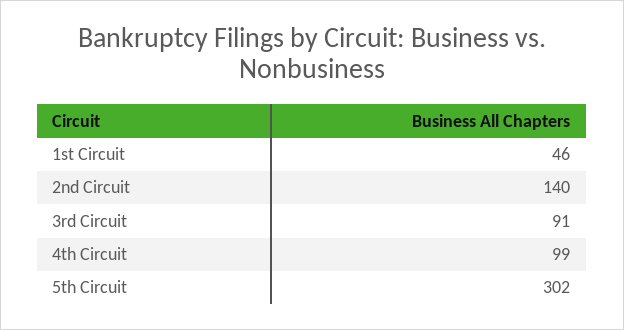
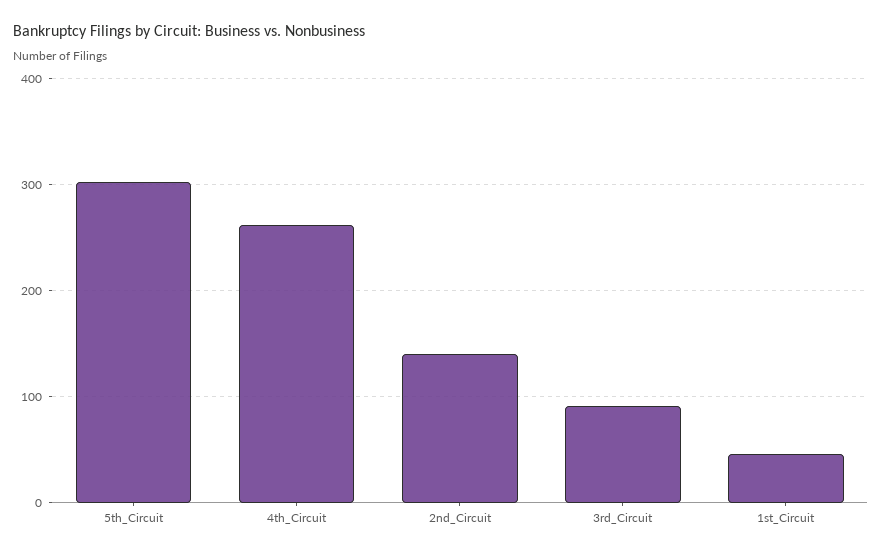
  {
    "1st Circuit": 46,
    "2nd Circuit": 140,
    "3rd Circuit": 91,
-   "4th Circuit": 99,
+   "4th Circuit": 260,
    "5th Circuit": 302
  }

